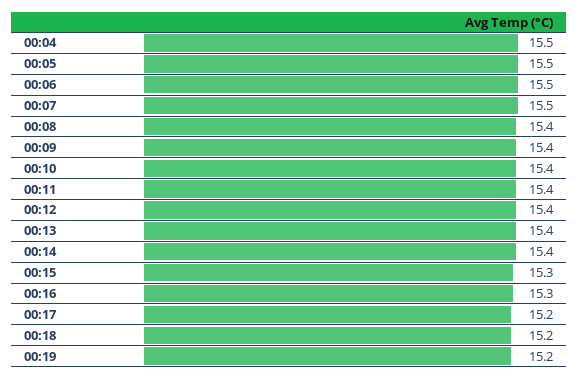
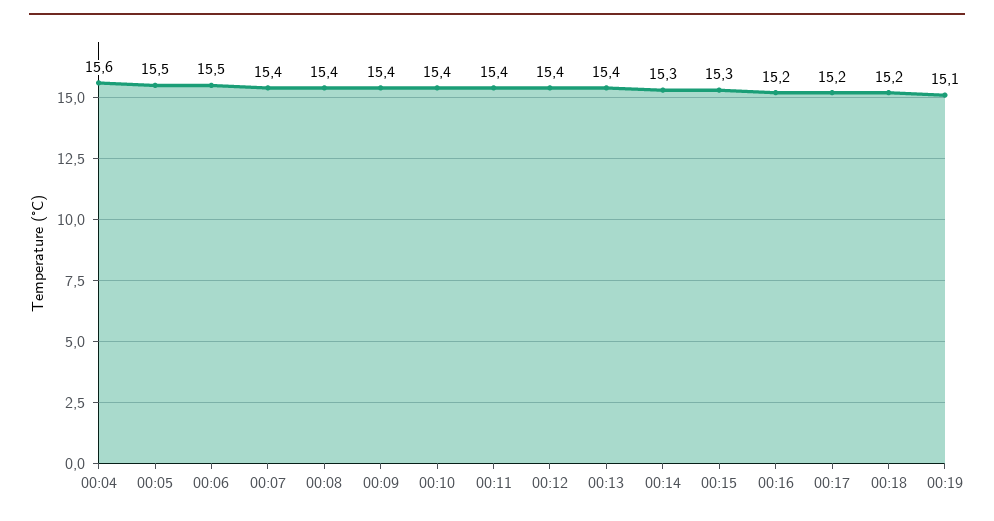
  {
-   "00:04": 15.5,
+   "00:04": 15.6,
    "00:05": 15.5,
    "00:06": 15.5,
-   "00:07": 15.5,
+   "00:07": 15.4,
    "00:08": 15.4,
    "00:09": 15.4,
    "00:10": 15.4,
    "00:11": 15.4,
    "00:12": 15.4,
    "00:13": 15.4,
-   "00:14": 15.4,
+   "00:14": 15.3,
    "00:15": 15.3,
-   "00:16": 15.3,
+   "00:16": 15.2,
    "00:17": 15.2,
    "00:18": 15.2,
-   "00:19": 15.2
+   "00:19": 15.1
  }

